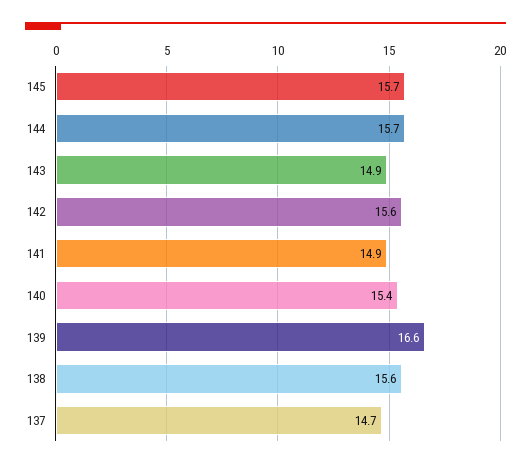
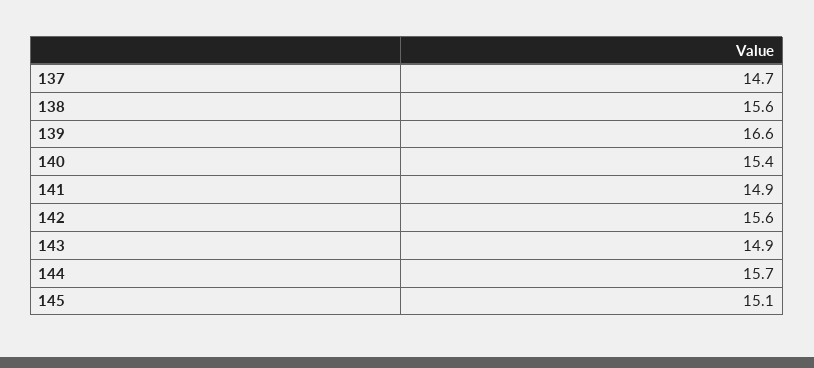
  {
-   "145": 15.7,
+   "145": 15.1,
    "144": 15.7,
    "143": 14.9,
    "142": 15.6,
    "141": 14.9,
    "140": 15.4,
    "139": 16.6,
    "138": 15.6,
    "137": 14.7
  }

